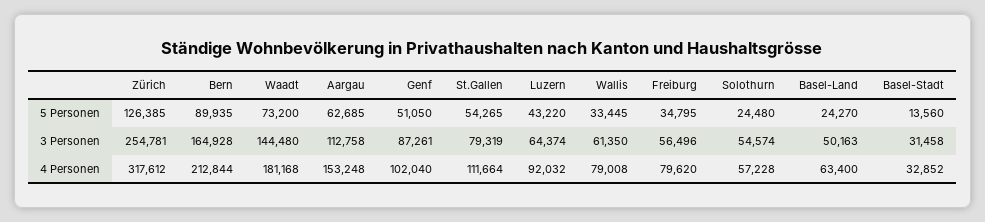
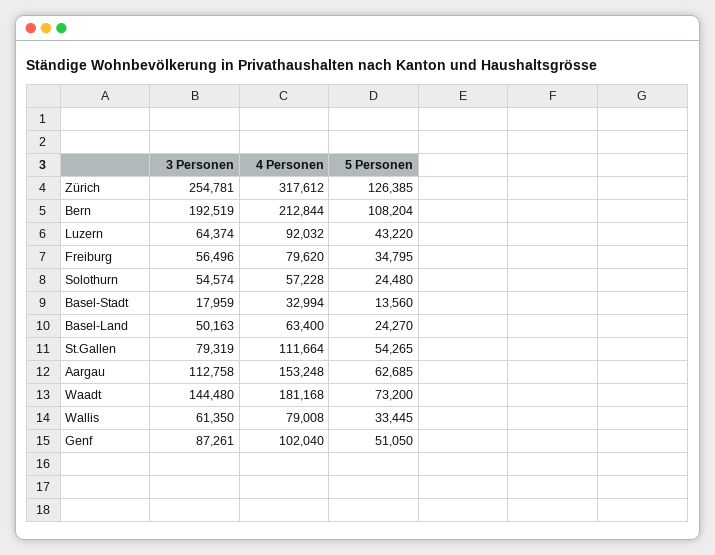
  {
    "Zürich": {
      "5 Personen": 126385,
      "3 Personen": 254781,
      "4 Personen": 317612
    },
    "Bern": {
-     "5 Personen": 89935,
+     "5 Personen": 108204,
-     "3 Personen": 164928,
+     "3 Personen": 192519,
      "4 Personen": 212844
    },
    "Waadt": {
      "5 Personen": 73200,
      "3 Personen": 144480,
      "4 Personen": 181168
    },
    "Aargau": {
      "5 Personen": 62685,
      "3 Personen": 112758,
      "4 Personen": 153248
    },
    "Genf": {
      "5 Personen": 51050,
      "3 Personen": 87261,
      "4 Personen": 102040
    },
    "St.Gallen": {
      "5 Personen": 54265,
      "3 Personen": 79319,
      "4 Personen": 111664
    },
    "Luzern": {
      "5 Personen": 43220,
      "3 Personen": 64374,
      "4 Personen": 92032
    },
    "Wallis": {
      "5 Personen": 33445,
      "3 Personen": 61350,
      "4 Personen": 79008
    },
    "Freiburg": {
      "5 Personen": 34795,
      "3 Personen": 56496,
      "4 Personen": 79620
    },
    "Solothurn": {
      "5 Personen": 24480,
      "3 Personen": 54574,
      "4 Personen": 57228
    },
    "Basel-Land": {
      "5 Personen": 24270,
      "3 Personen": 50163,
      "4 Personen": 63400
    },
    "Basel-Stadt": {
      "5 Personen": 13560,
-     "3 Personen": 31458,
+     "3 Personen": 17959,
-     "4 Personen": 32852
+     "4 Personen": 32994
    }
  }

